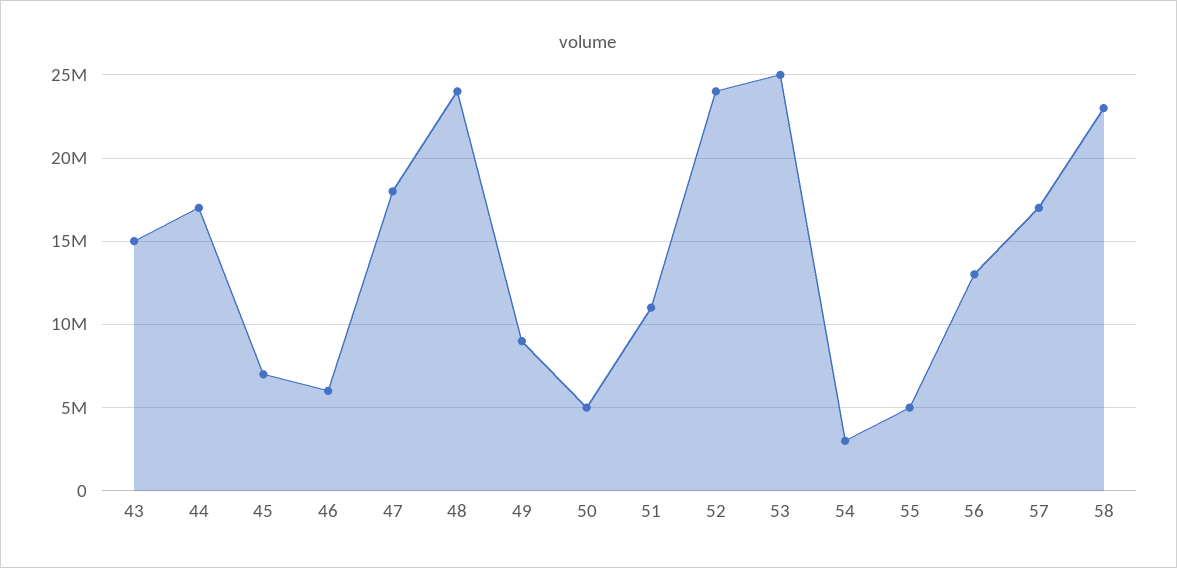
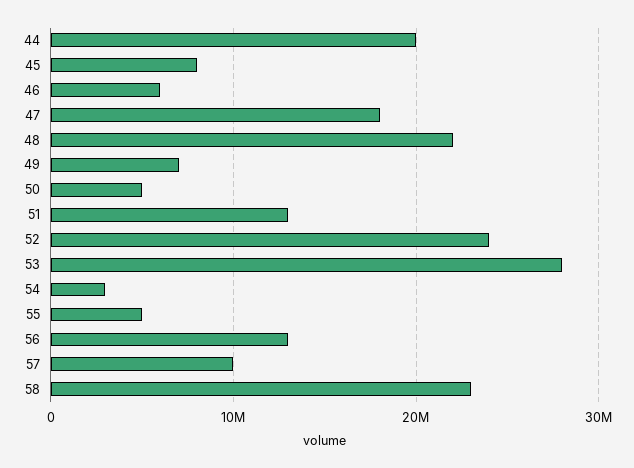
  {
-   "43": 15000000,
-   "44": 17000000,
+   "44": 20000000,
-   "45": 7000000,
+   "45": 8000000,
    "46": 6000000,
    "47": 18000000,
-   "48": 24000000,
+   "48": 22000000,
-   "49": 9000000,
+   "49": 7000000,
    "50": 5000000,
-   "51": 11000000,
+   "51": 13000000,
    "52": 24000000,
-   "53": 25000000,
+   "53": 28000000,
    "54": 3000000,
    "55": 5000000,
    "56": 13000000,
-   "57": 17000000,
+   "57": 10000000,
    "58": 23000000
  }

